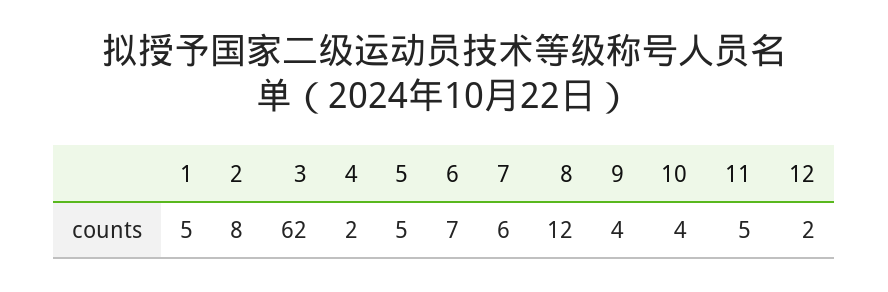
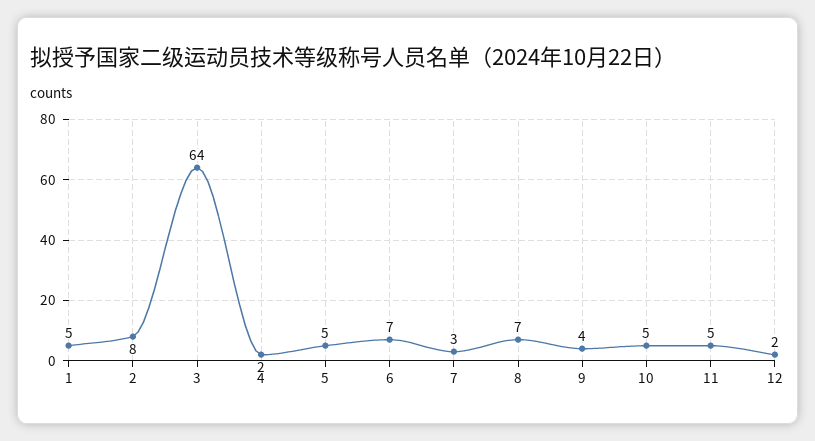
  {
    "1": 5,
    "2": 8,
-   "3": 62,
+   "3": 64,
    "4": 2,
    "5": 5,
    "6": 7,
-   "7": 6,
+   "7": 3,
-   "8": 12,
+   "8": 7,
    "9": 4,
-   "10": 4,
+   "10": 5,
    "11": 5,
    "12": 2
  }

